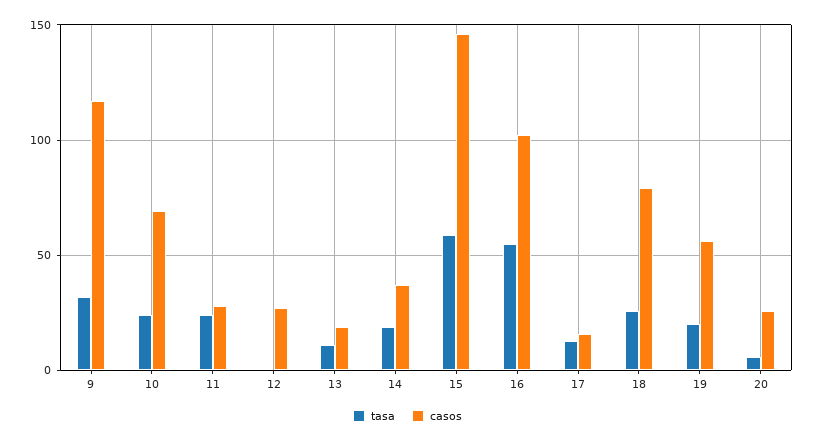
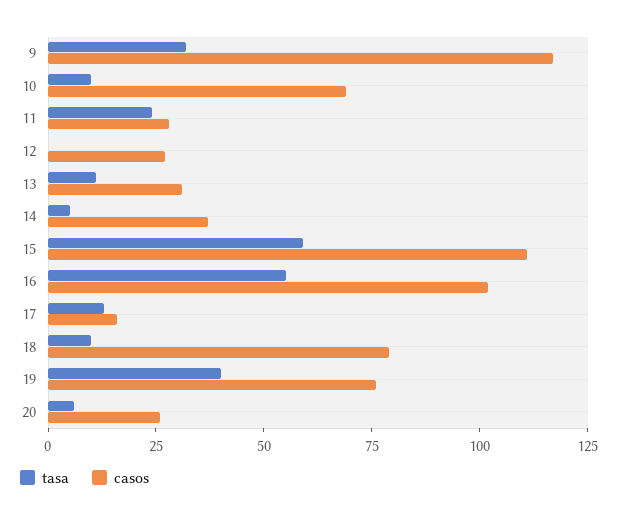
  {
    "tasa": {
      "9": 30,
-     "10": 25,
+     "10": 10,
      "11": 25,
      "12": 0,
      "13": 10,
-     "14": 20,
+     "14": 5,
      "15": 60,
      "16": 55,
      "17": 15,
-     "18": 25,
+     "18": 10,
-     "19": 20,
+     "19": 40,
      "20": 5
    },
    "casos": {
      "9": 115,
      "10": 70,
      "11": 30,
      "12": 25,
-     "13": 20,
+     "13": 30,
      "14": 35,
-     "15": 145,
+     "15": 110,
      "16": 100,
      "17": 15,
      "18": 80,
-     "19": 55,
+     "19": 75,
      "20": 25
    }
  }

